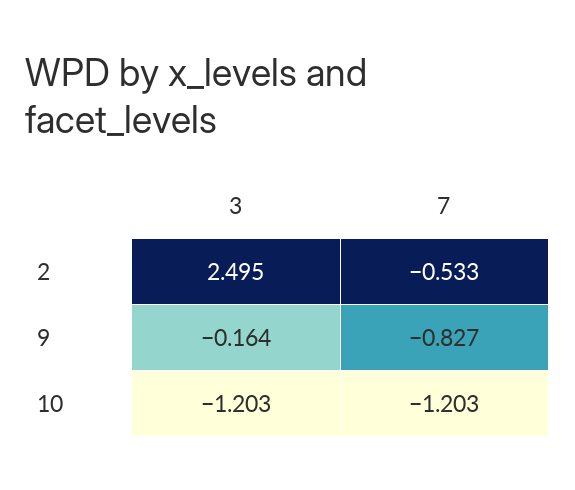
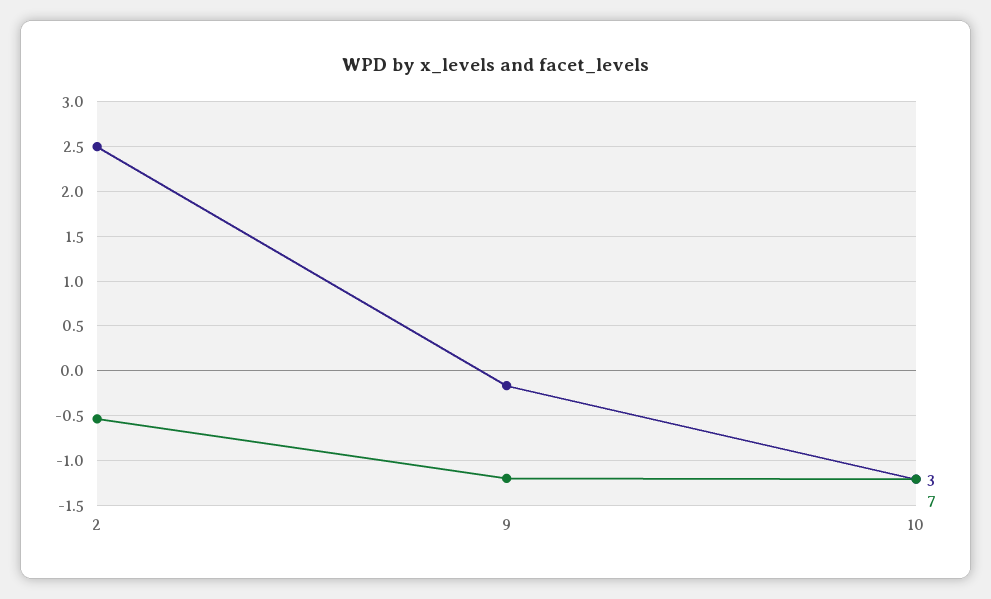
  {
    "3": {
      "2": 2.495,
      "9": -0.164,
      "10": -1.203
    },
    "7": {
      "2": -0.533,
-     "9": -0.827,
+     "9": -1.2,
      "10": -1.203
    }
  }

